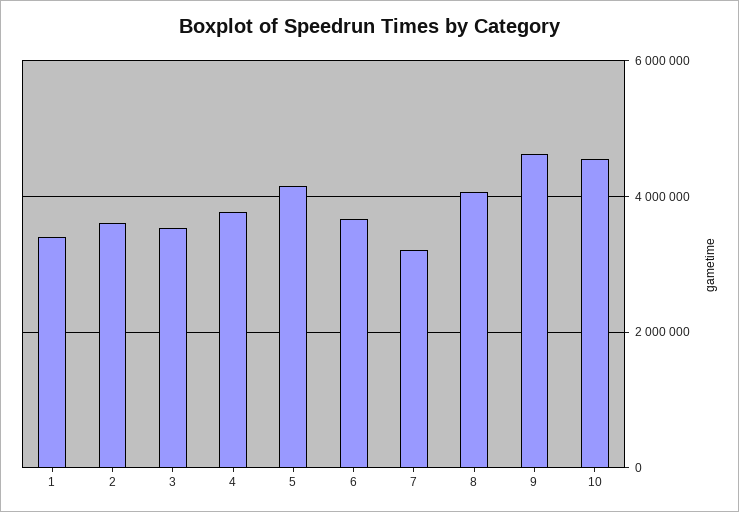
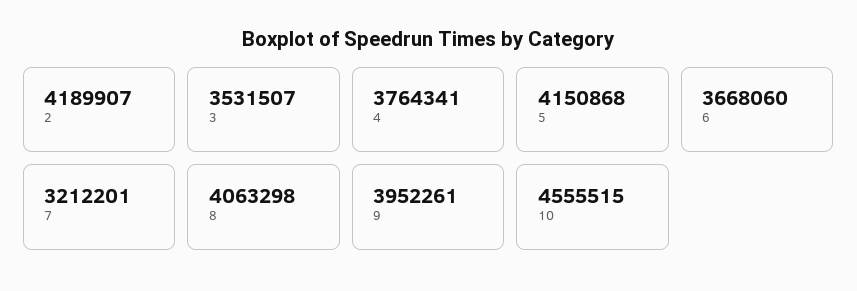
  {
-   "1": 3400000,
-   "2": 3600000,
+   "2": 4189907,
    "3": 3531507,
    "4": 3764341,
    "5": 4150868,
    "6": 3668060,
    "7": 3212201,
    "8": 4063298,
-   "9": 4600000,
+   "9": 3952261,
    "10": 4555515
  }

